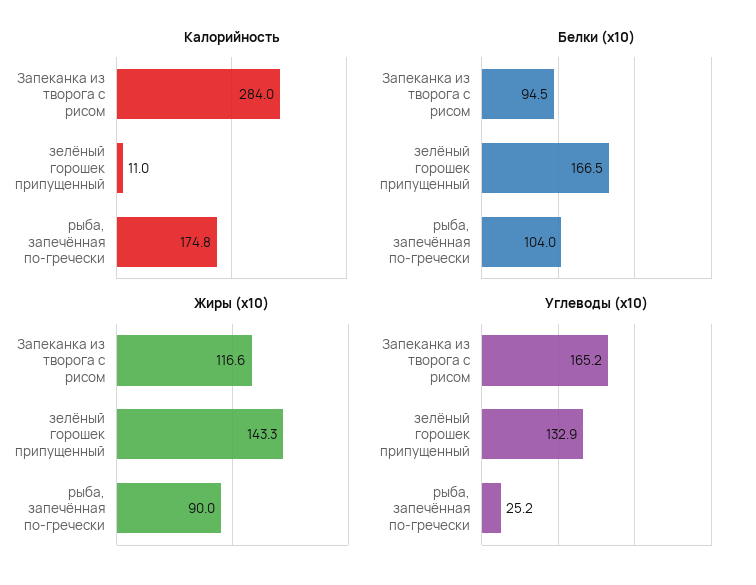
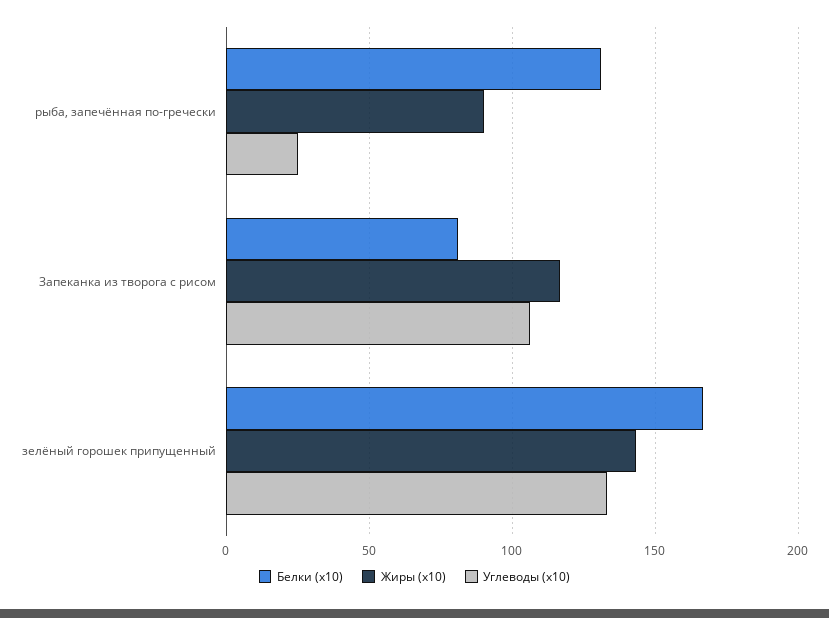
  {
-   "Калорийность": {
-     "Запеканка из творога с рисом": 284,
-     "зелёный горошек припущенный": 11,
-     "рыба, запечённая по-гречески": 174.8
-   },
    "Белки (x10)": {
-     "Запеканка из творога с рисом": 94.5,
+     "Запеканка из творога с рисом": 80,
      "зелёный горошек припущенный": 166.5,
-     "рыба, запечённая по-гречески": 104
+     "рыба, запечённая по-гречески": 130
    },
    "Жиры (x10)": {
      "Запеканка из творога с рисом": 116.6,
      "зелёный горошек припущенный": 143.3,
      "рыба, запечённая по-гречески": 90
    },
    "Углеводы (x10)": {
-     "Запеканка из творога с рисом": 165.2,
+     "Запеканка из творога с рисом": 105,
      "зелёный горошек припущенный": 132.9,
      "рыба, запечённая по-гречески": 25.2
    }
  }

